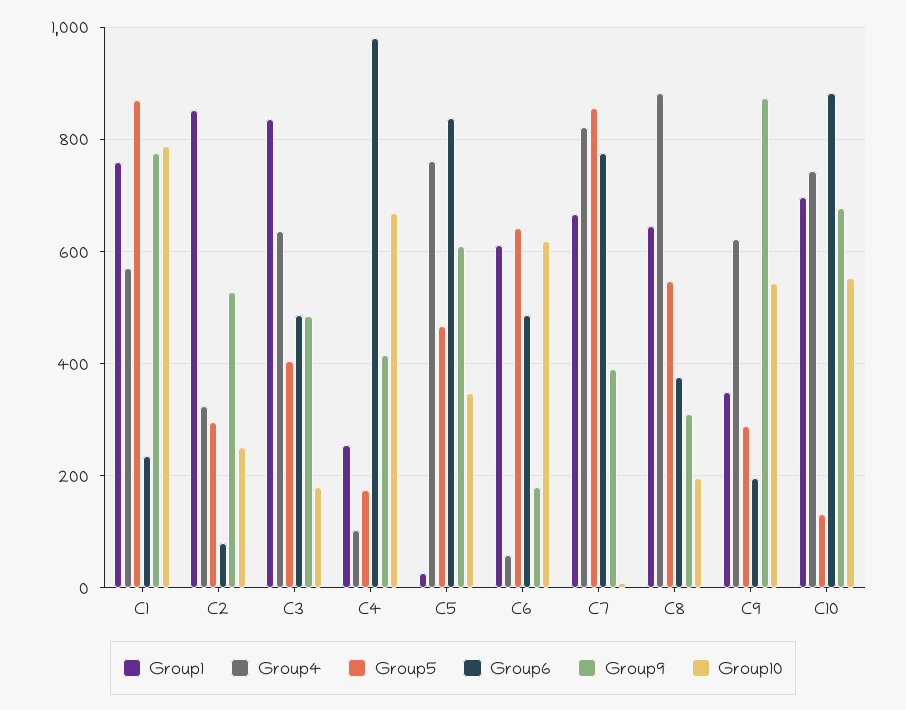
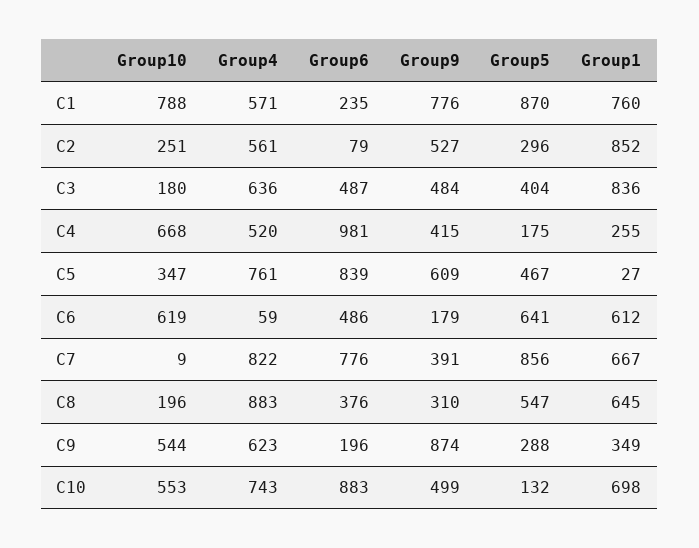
  {
    "Group1": {
      "C1": 760,
      "C2": 852,
      "C3": 836,
      "C4": 255,
      "C5": 27,
      "C6": 612,
      "C7": 667,
      "C8": 645,
      "C9": 349,
      "C10": 698
    },
    "Group4": {
      "C1": 571,
-     "C2": 320,
+     "C2": 561,
      "C3": 636,
-     "C4": 100,
+     "C4": 520,
      "C5": 761,
      "C6": 59,
      "C7": 822,
      "C8": 883,
      "C9": 623,
      "C10": 743
    },
    "Group5": {
      "C1": 870,
      "C2": 296,
      "C3": 404,
      "C4": 175,
      "C5": 467,
      "C6": 641,
      "C7": 856,
      "C8": 547,
      "C9": 288,
      "C10": 132
    },
    "Group6": {
      "C1": 235,
      "C2": 79,
      "C3": 487,
      "C4": 981,
      "C5": 839,
      "C6": 486,
      "C7": 776,
      "C8": 376,
      "C9": 196,
      "C10": 883
    },
    "Group9": {
      "C1": 776,
      "C2": 527,
      "C3": 484,
      "C4": 415,
      "C5": 609,
      "C6": 179,
      "C7": 391,
      "C8": 310,
      "C9": 874,
-     "C10": 680
+     "C10": 499
    },
    "Group10": {
      "C1": 788,
      "C2": 251,
      "C3": 180,
      "C4": 668,
      "C5": 347,
      "C6": 619,
      "C7": 9,
      "C8": 196,
      "C9": 544,
      "C10": 553
    }
  }

